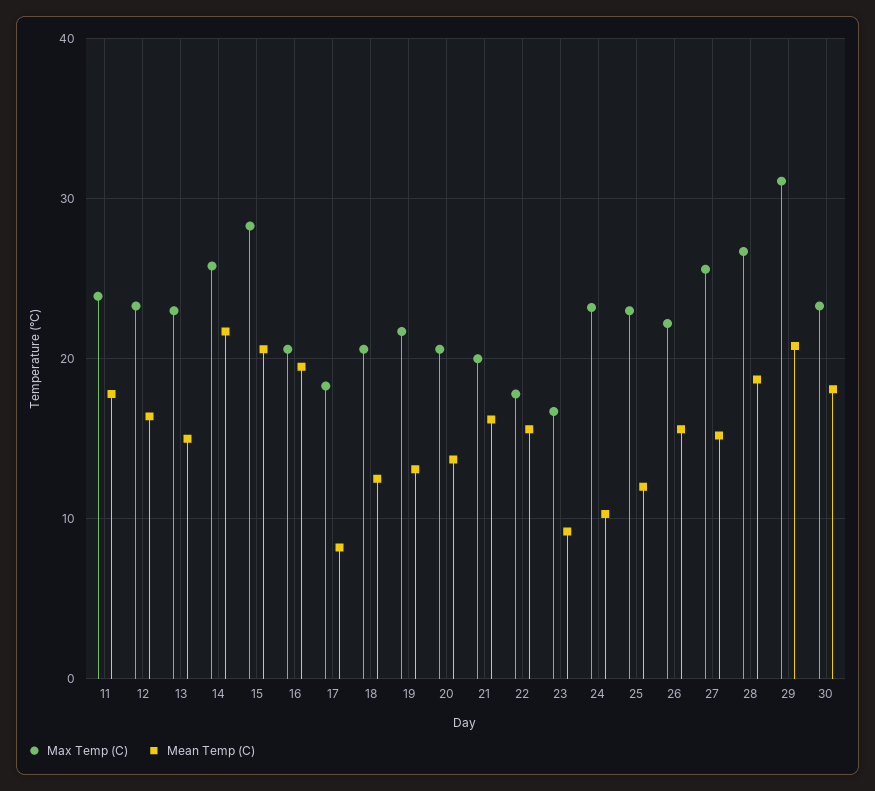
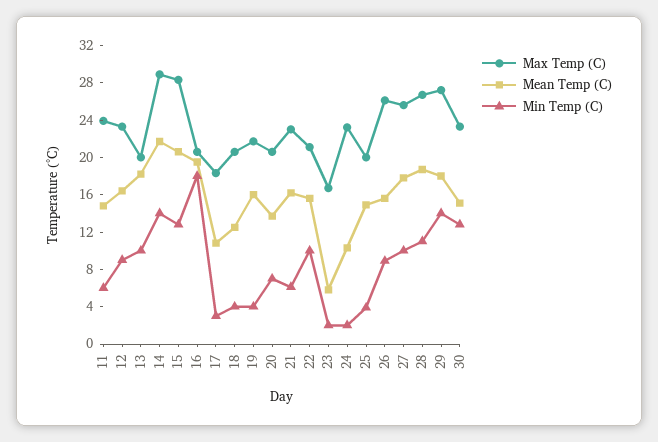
  {
    "Max Temp (C)": {
      "11": 24,
      "12": 23,
-     "13": 23,
+     "13": 20,
-     "14": 26,
+     "14": 29,
      "15": 28,
      "16": 21,
      "17": 18,
      "18": 21,
      "19": 22,
      "20": 21,
-     "21": 20,
+     "21": 23,
-     "22": 18,
+     "22": 21,
      "23": 17,
      "24": 23,
-     "25": 23,
+     "25": 20,
-     "26": 22,
+     "26": 26,
      "27": 26,
      "28": 27,
-     "29": 31,
+     "29": 27,
      "30": 23
    },
    "Mean Temp (C)": {
-     "11": 18,
+     "11": 15,
      "12": 16,
-     "13": 15,
+     "13": 18,
      "14": 22,
      "15": 21,
      "16": 20,
-     "17": 8,
+     "17": 11,
      "18": 13,
-     "19": 13,
+     "19": 16,
      "20": 14,
      "21": 16,
      "22": 16,
-     "23": 9,
+     "23": 6,
      "24": 10,
-     "25": 12,
+     "25": 15,
      "26": 16,
-     "27": 15,
+     "27": 18,
      "28": 19,
-     "29": 21,
+     "29": 18,
-     "30": 18
+     "30": 15
-   }
+   },
+   "Min Temp (C)": {
+     "11": 6,
+     "12": 9,
+     "13": 10,
+     "14": 14,
+     "15": 13,
+     "16": 18,
+     "17": 3,
+     "18": 4,
+     "19": 4,
+     "20": 7,
+     "21": 6,
+     "22": 10,
+     "23": 2,
+     "24": 2,
+     "25": 4,
+     "26": 9,
+     "27": 10,
+     "28": 11,
+     "29": 14,
+     "30": 13
+   }
  }

